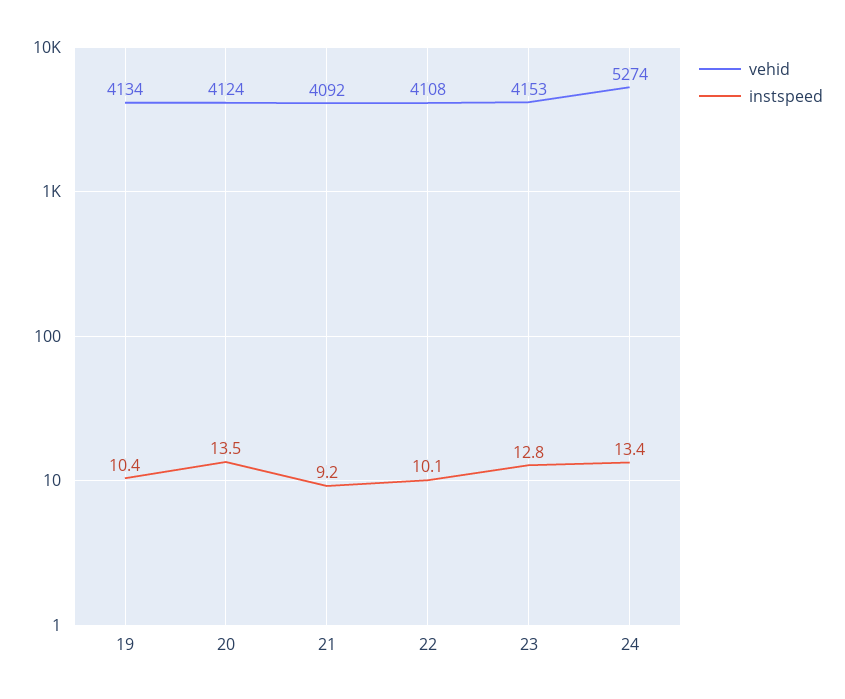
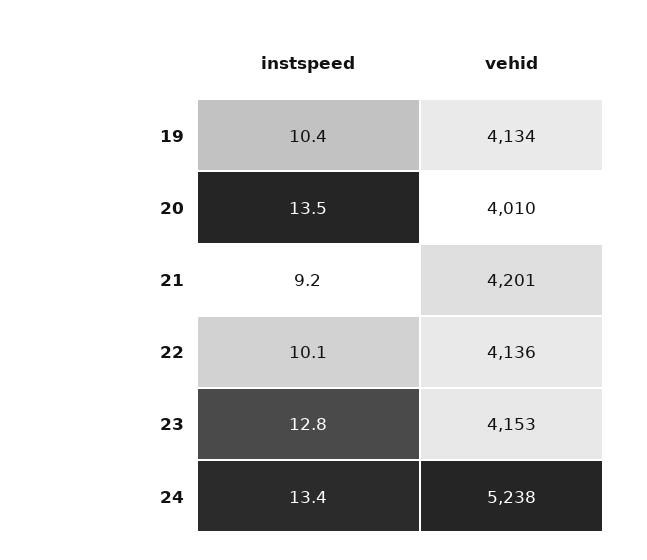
  {
    "vehid": {
      "19": 4134,
-     "20": 4124,
+     "20": 4010,
-     "21": 4092,
+     "21": 4201,
-     "22": 4108,
+     "22": 4136,
      "23": 4153,
-     "24": 5274
+     "24": 5238
    },
    "instspeed": {
      "19": 10.4,
      "20": 13.5,
      "21": 9.2,
      "22": 10.1,
      "23": 12.8,
      "24": 13.4
    }
  }

